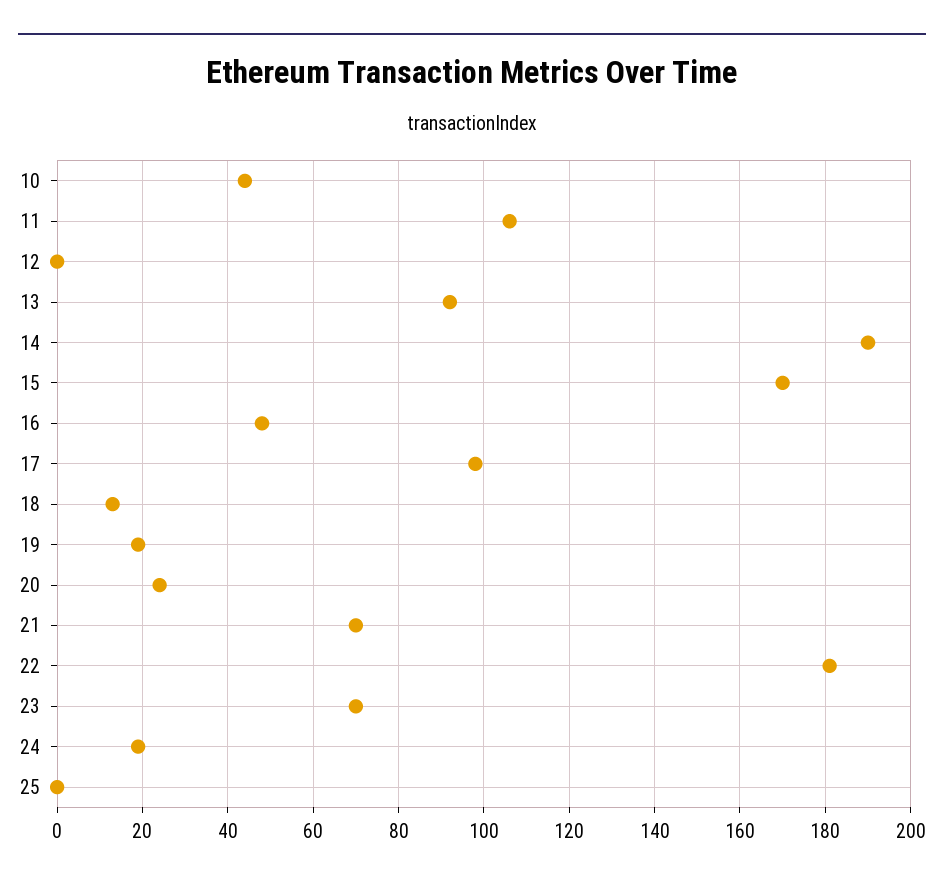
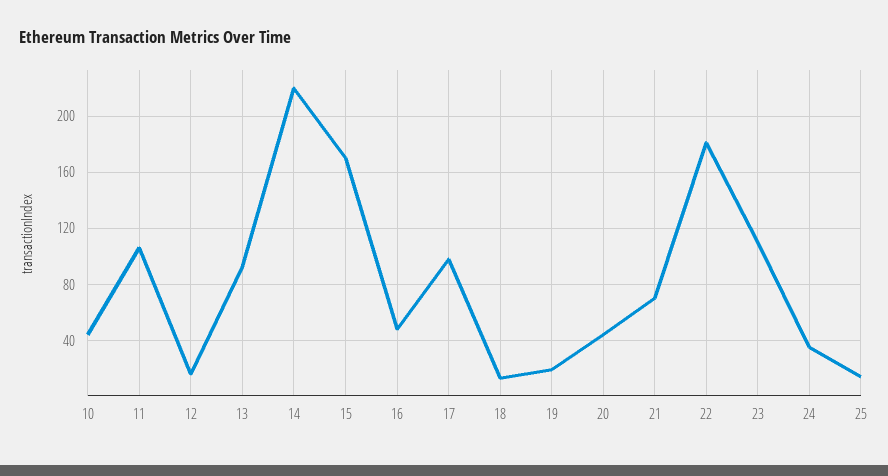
  {
    "10": 45,
    "11": 105,
-   "12": 0,
+   "12": 15,
    "13": 90,
-   "14": 190,
+   "14": 220,
    "15": 170,
    "16": 50,
    "17": 100,
    "18": 15,
    "19": 20,
-   "20": 25,
+   "20": 45,
    "21": 70,
    "22": 180,
-   "23": 70,
+   "23": 110,
-   "24": 20,
+   "24": 35,
-   "25": 0
+   "25": 15
  }

